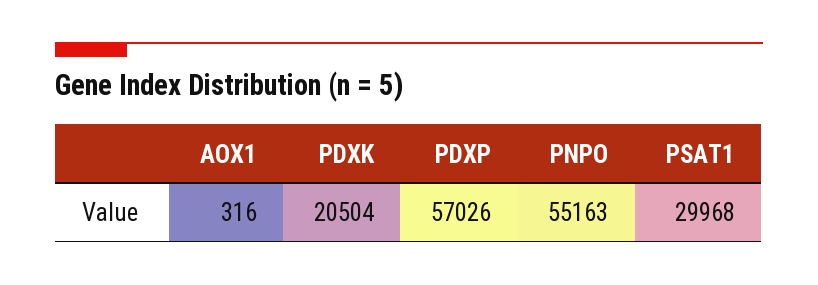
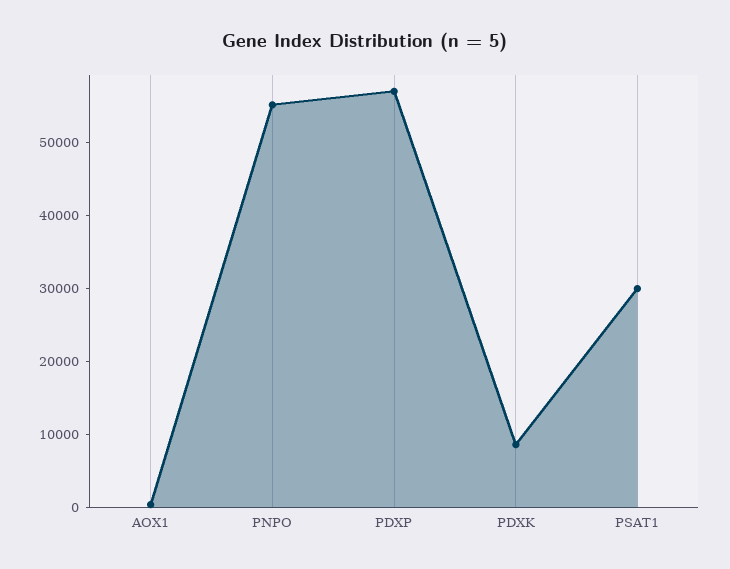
  {
    "AOX1": 316,
-   "PDXK": 20504,
+   "PDXK": 8000,
    "PDXP": 57026,
    "PNPO": 55163,
    "PSAT1": 29968
  }

